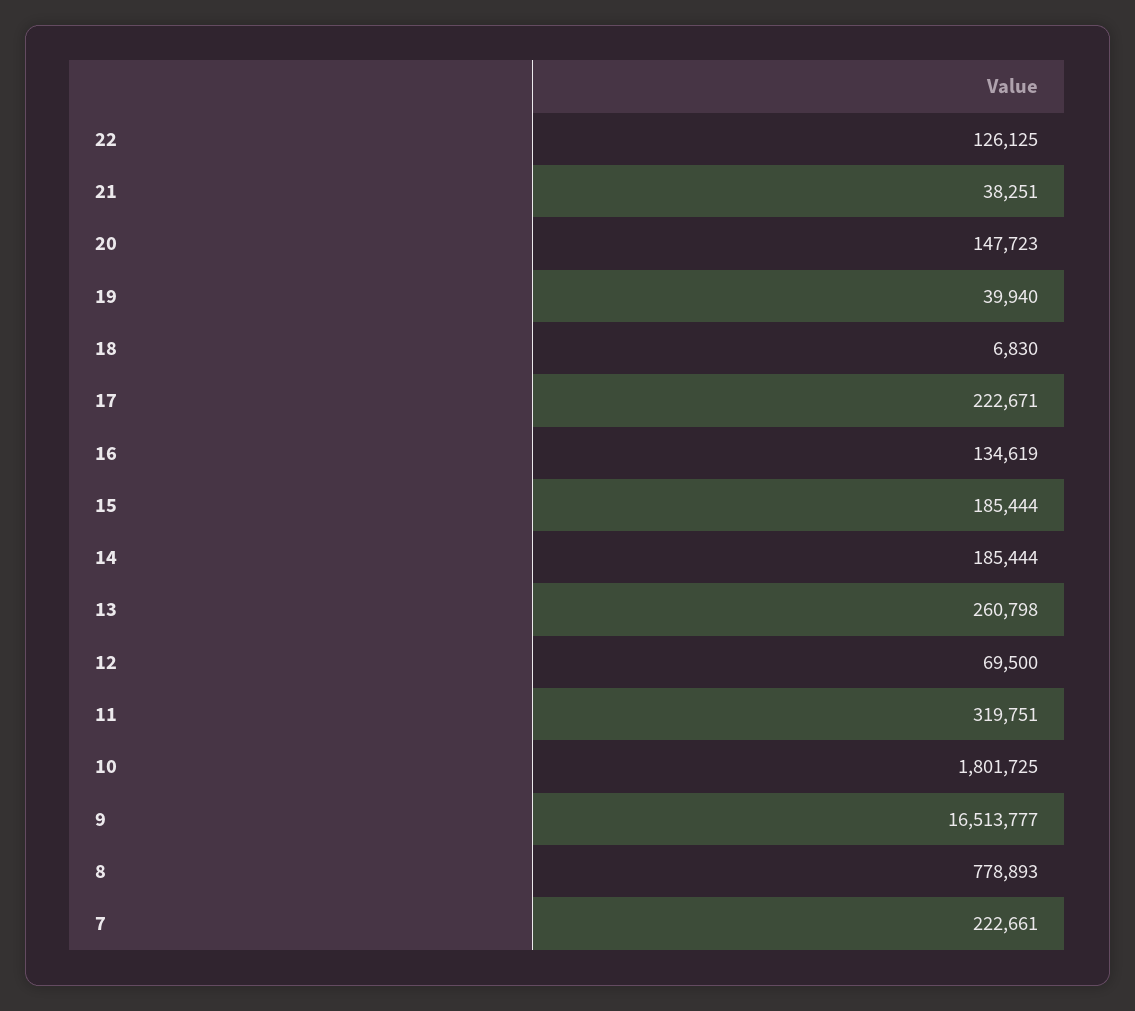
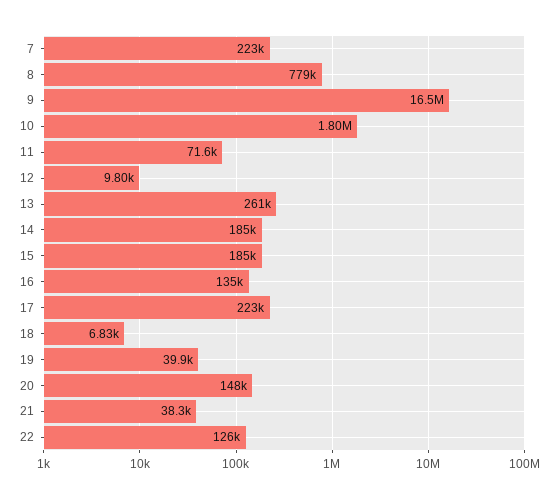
  {
    "22": 126125,
    "21": 38251,
    "20": 147723,
    "19": 39940,
    "18": 6830,
    "17": 222671,
    "16": 134619,
    "15": 185444,
    "14": 185444,
    "13": 260798,
-   "12": 69500,
+   "12": 9800,
-   "11": 319751,
+   "11": 71600,
    "10": 1801725,
    "9": 16513777,
    "8": 778893,
    "7": 222661
  }

